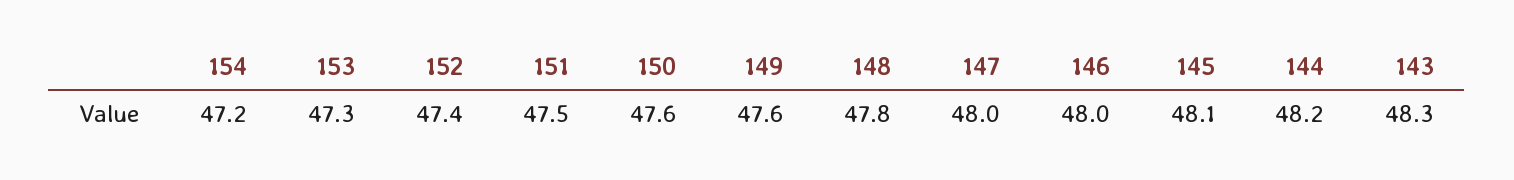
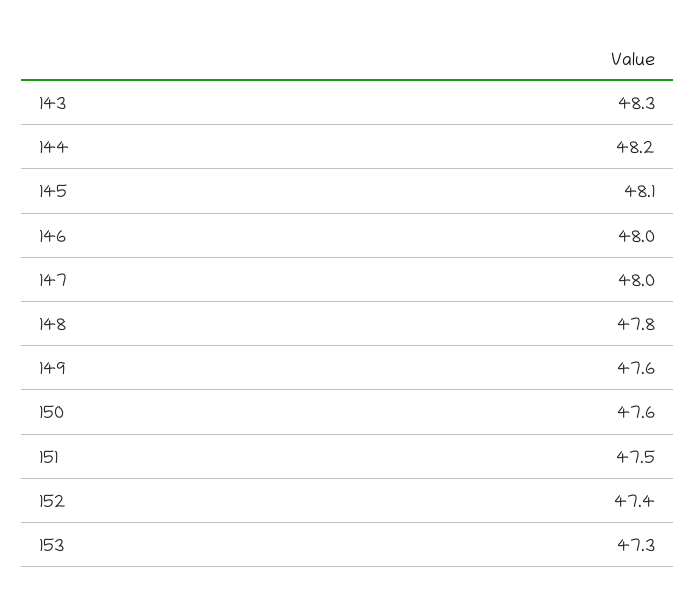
  {
-   "154": 47.2,
    "153": 47.3,
    "152": 47.4,
    "151": 47.5,
    "150": 47.6,
    "149": 47.6,
    "148": 47.8,
    "147": 48,
    "146": 48,
    "145": 48.1,
    "144": 48.2,
    "143": 48.3
  }

